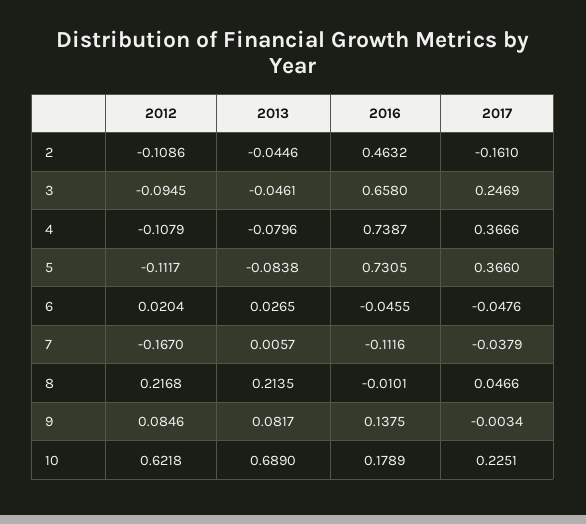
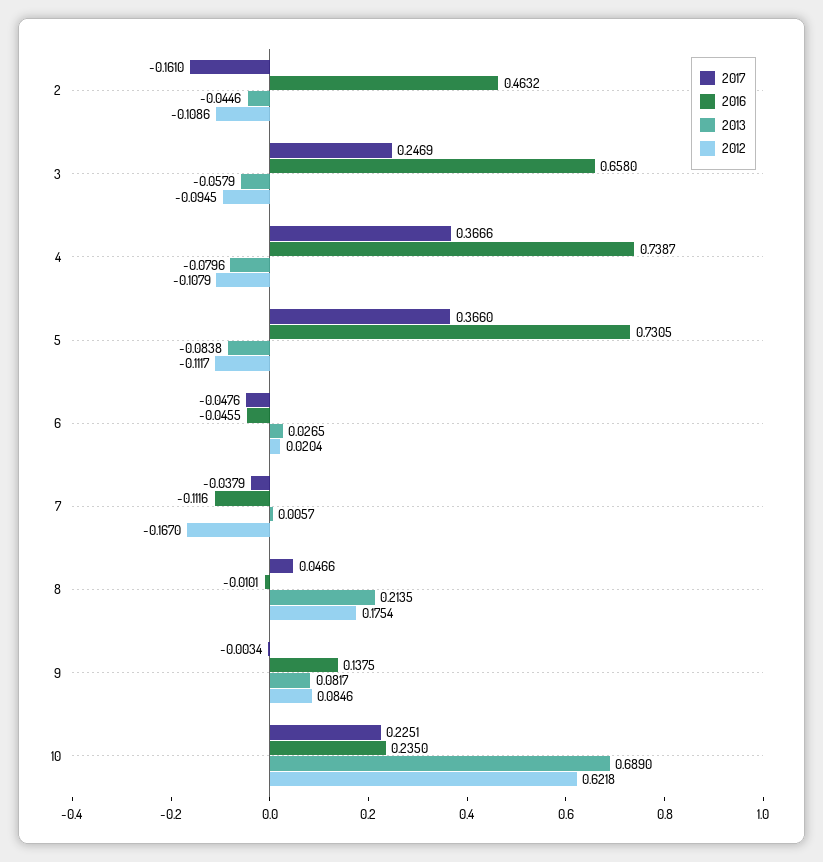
  {
    "2012": {
      "2": -0.1086,
      "3": -0.0945,
      "4": -0.1079,
      "5": -0.1117,
      "6": 0.0204,
      "7": -0.167,
-     "8": 0.2168,
+     "8": 0.1754,
      "9": 0.0846,
      "10": 0.6218
    },
    "2013": {
      "2": -0.0446,
-     "3": -0.0461,
+     "3": -0.0579,
      "4": -0.0796,
      "5": -0.0838,
      "6": 0.0265,
      "7": 0.0057,
      "8": 0.2135,
      "9": 0.0817,
      "10": 0.689
    },
    "2016": {
      "2": 0.4632,
      "3": 0.658,
      "4": 0.7387,
      "5": 0.7305,
      "6": -0.0455,
      "7": -0.1116,
      "8": -0.0101,
      "9": 0.1375,
-     "10": 0.1789
+     "10": 0.235
    },
    "2017": {
      "2": -0.161,
      "3": 0.2469,
      "4": 0.3666,
      "5": 0.366,
      "6": -0.0476,
      "7": -0.0379,
      "8": 0.0466,
      "9": -0.0034,
      "10": 0.2251
    }
  }

